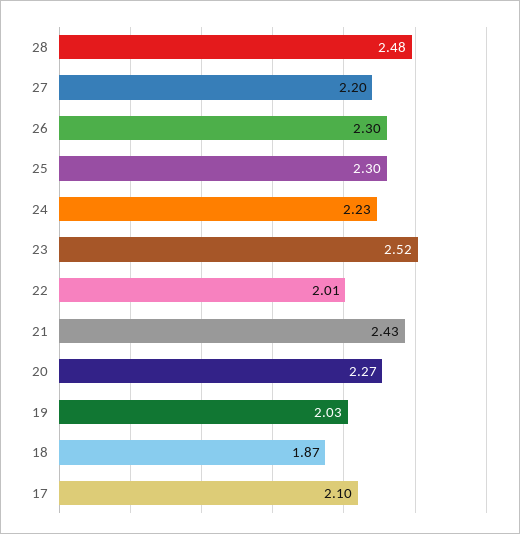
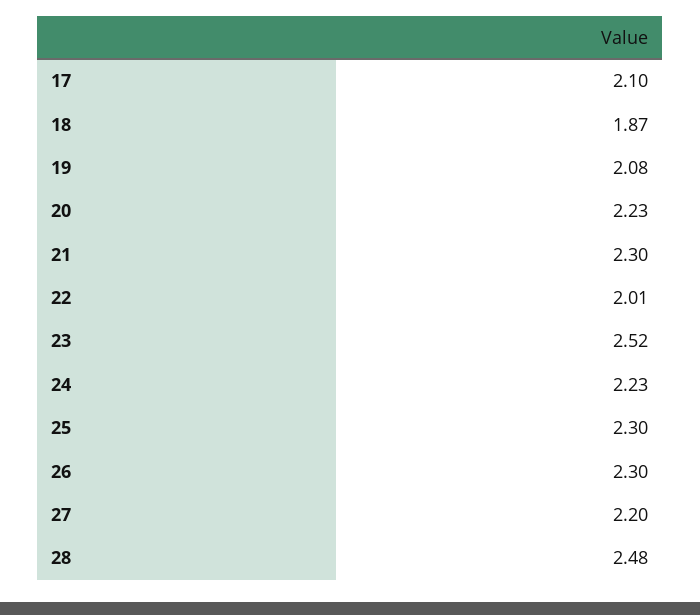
  {
    "28": 2.48,
    "27": 2.2,
    "26": 2.3,
    "25": 2.3,
    "24": 2.23,
    "23": 2.52,
    "22": 2.01,
-   "21": 2.43,
+   "21": 2.3,
-   "20": 2.27,
+   "20": 2.23,
-   "19": 2.03,
+   "19": 2.08,
    "18": 1.87,
    "17": 2.1
  }

